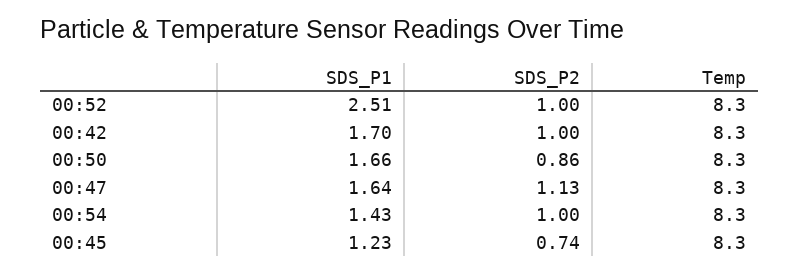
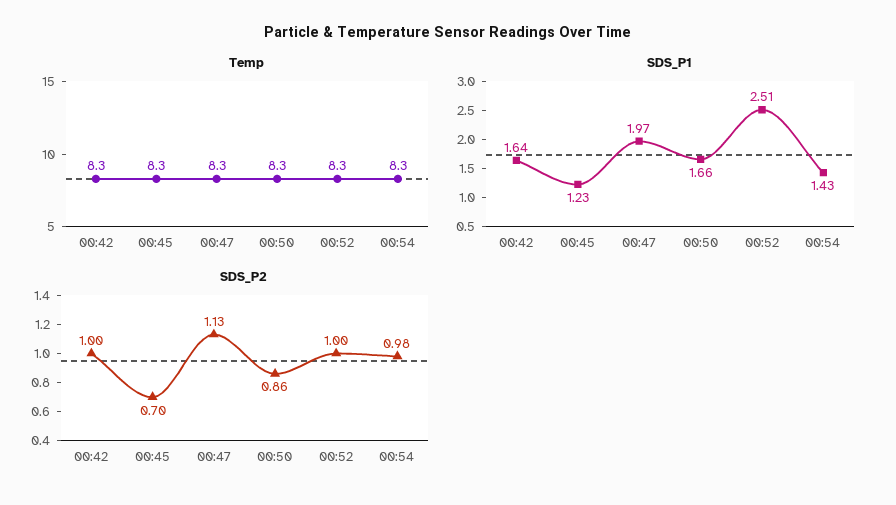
  {
    "SDS_P1": {
      "00:52": 2.51,
-     "00:42": 1.7,
+     "00:42": 1.64,
      "00:50": 1.66,
-     "00:47": 1.64,
+     "00:47": 1.97,
      "00:54": 1.43,
      "00:45": 1.23
    },
    "SDS_P2": {
      "00:52": 1,
      "00:42": 1,
      "00:50": 0.86,
      "00:47": 1.13,
-     "00:54": 1,
+     "00:54": 0.98,
-     "00:45": 0.74
+     "00:45": 0.7
    },
    "Temp": {
      "00:52": 8.3,
      "00:42": 8.3,
      "00:50": 8.3,
      "00:47": 8.3,
      "00:54": 8.3,
      "00:45": 8.3
    }
  }

